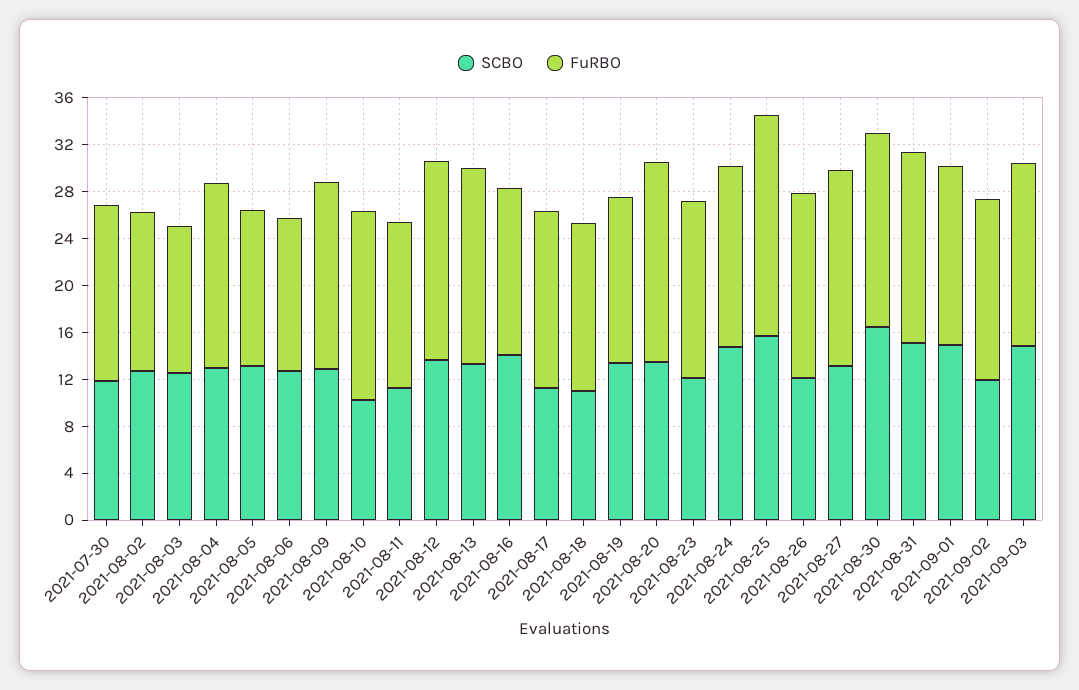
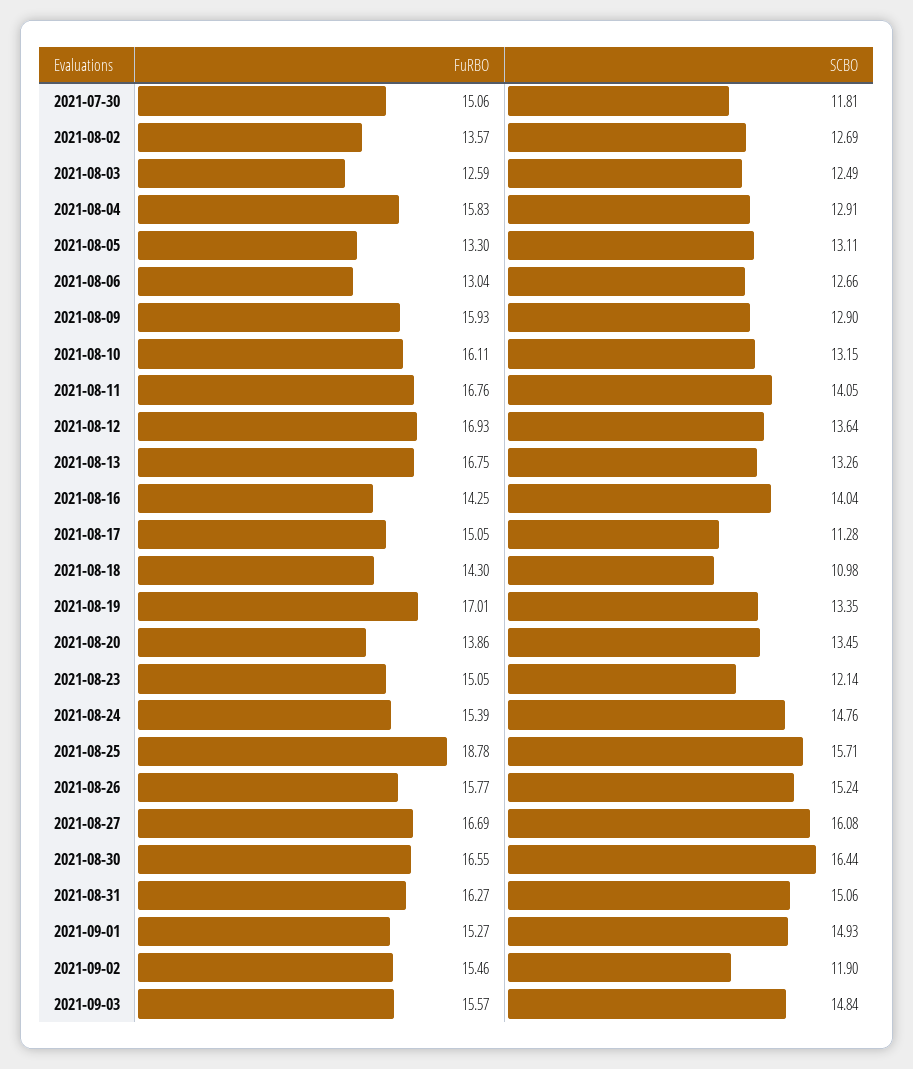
  {
    "SCBO": {
      "2021-07-30": 11.81,
      "2021-08-02": 12.69,
      "2021-08-03": 12.49,
      "2021-08-04": 12.91,
      "2021-08-05": 13.11,
      "2021-08-06": 12.66,
      "2021-08-09": 12.9,
-     "2021-08-10": 10,
+     "2021-08-10": 13.15,
-     "2021-08-11": 11,
+     "2021-08-11": 14.05,
      "2021-08-12": 13.64,
      "2021-08-13": 13.26,
      "2021-08-16": 14.04,
      "2021-08-17": 11.28,
      "2021-08-18": 10.98,
      "2021-08-19": 13.35,
      "2021-08-20": 13.45,
      "2021-08-23": 12.14,
      "2021-08-24": 14.76,
      "2021-08-25": 15.71,
-     "2021-08-26": 12,
+     "2021-08-26": 15.24,
-     "2021-08-27": 13,
+     "2021-08-27": 16.08,
      "2021-08-30": 16.44,
      "2021-08-31": 15.06,
      "2021-09-01": 14.93,
      "2021-09-02": 11.9,
      "2021-09-03": 14.84
    },
    "FuRBO": {
      "2021-07-30": 15.06,
      "2021-08-02": 13.57,
      "2021-08-03": 12.59,
      "2021-08-04": 15.83,
      "2021-08-05": 13.3,
      "2021-08-06": 13.04,
      "2021-08-09": 15.93,
      "2021-08-10": 16.11,
-     "2021-08-11": 14,
+     "2021-08-11": 16.76,
      "2021-08-12": 16.93,
      "2021-08-13": 16.75,
      "2021-08-16": 14.25,
      "2021-08-17": 15.05,
      "2021-08-18": 14.3,
-     "2021-08-19": 14,
+     "2021-08-19": 17.01,
-     "2021-08-20": 17,
+     "2021-08-20": 13.86,
      "2021-08-23": 15.05,
      "2021-08-24": 15.39,
      "2021-08-25": 18.78,
      "2021-08-26": 15.77,
      "2021-08-27": 16.69,
      "2021-08-30": 16.55,
      "2021-08-31": 16.27,
      "2021-09-01": 15.27,
      "2021-09-02": 15.46,
      "2021-09-03": 15.57
    }
  }

